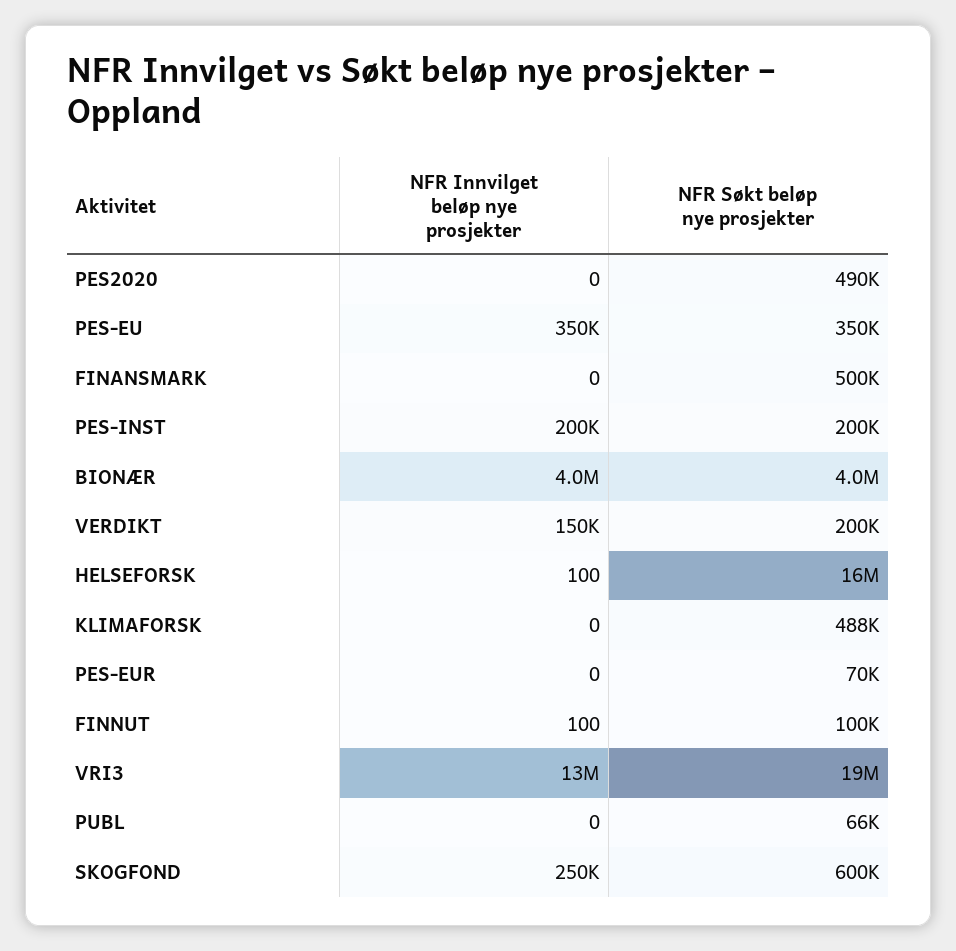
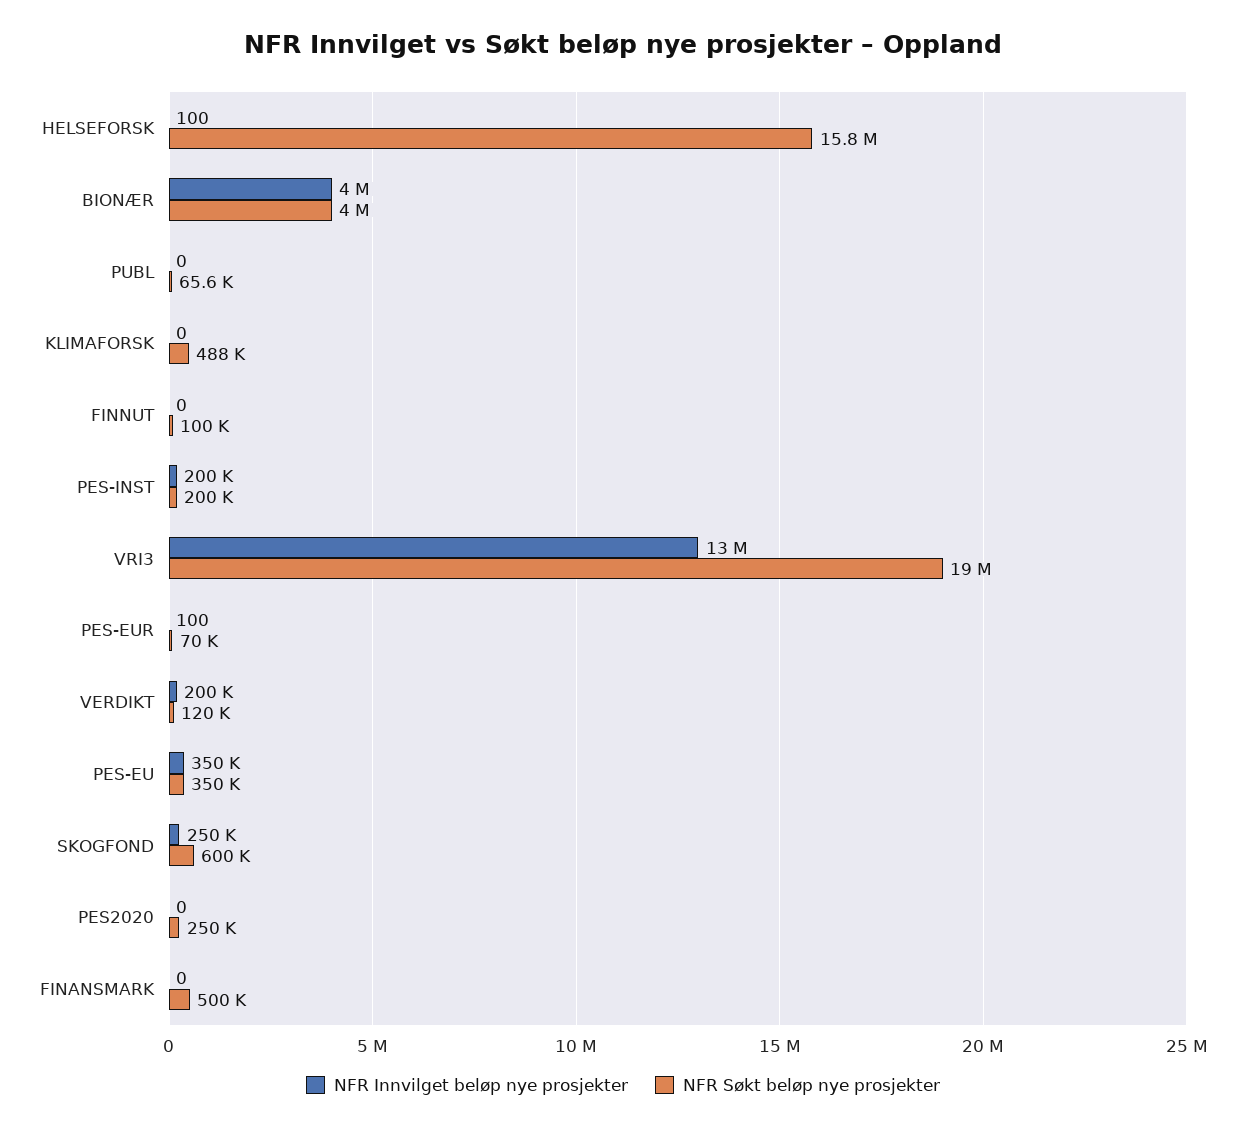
  {
    "NFR Innvilget beløp nye prosjekter": {
      "PES2020": 0,
      "PES-EU": 350000,
      "FINANSMARK": 0,
      "PES-INST": 200000,
      "BIONÆR": 4000000,
-     "VERDIKT": 150000,
+     "VERDIKT": 200000,
      "HELSEFORSK": 100,
      "KLIMAFORSK": 0,
-     "PES-EUR": 0,
+     "PES-EUR": 100,
-     "FINNUT": 100,
+     "FINNUT": 0,
      "VRI3": 13000000,
      "PUBL": 0,
      "SKOGFOND": 250000
    },
    "NFR Søkt beløp nye prosjekter": {
-     "PES2020": 490000,
+     "PES2020": 250000,
      "PES-EU": 350000,
      "FINANSMARK": 500000,
      "PES-INST": 200000,
      "BIONÆR": 4000000,
-     "VERDIKT": 200000,
+     "VERDIKT": 120000,
      "HELSEFORSK": 15800000,
      "KLIMAFORSK": 488000,
      "PES-EUR": 70000,
      "FINNUT": 100000,
      "VRI3": 19000000,
      "PUBL": 65600,
      "SKOGFOND": 600000
    }
  }

